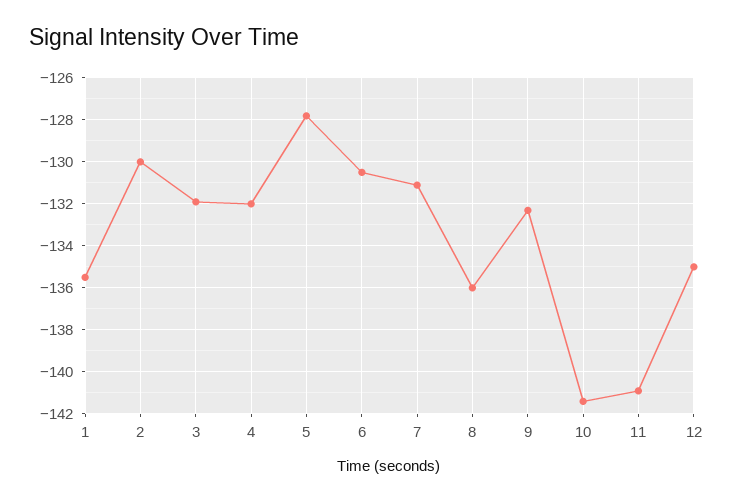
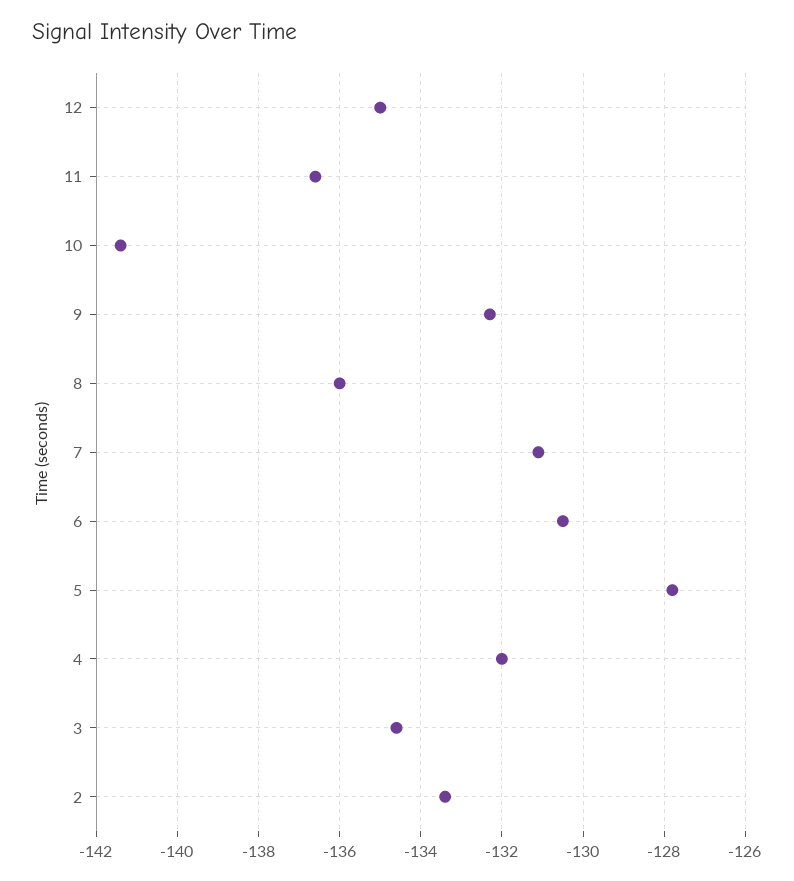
  {
-   "1": -135.5,
-   "2": -130,
+   "2": -133.5,
-   "3": -132,
+   "3": -134.5,
    "4": -132,
    "5": -128,
    "6": -130.5,
    "7": -131,
    "8": -136,
    "9": -132.5,
    "10": -141.5,
-   "11": -141,
+   "11": -136.5,
    "12": -135
  }

